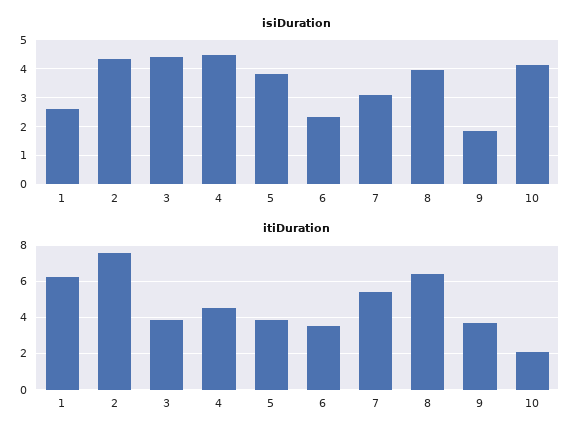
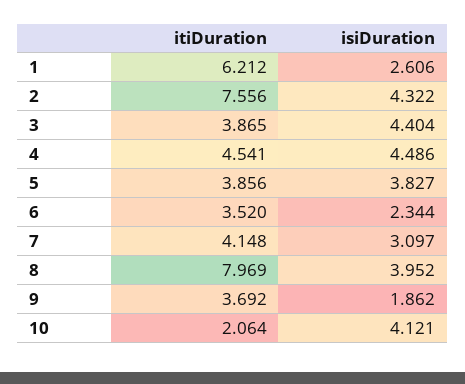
  {
    "isiDuration": {
      "1": 2.606,
      "2": 4.322,
      "3": 4.404,
      "4": 4.486,
      "5": 3.827,
      "6": 2.344,
      "7": 3.097,
      "8": 3.952,
      "9": 1.862,
      "10": 4.121
    },
    "itiDuration": {
      "1": 6.212,
      "2": 7.556,
      "3": 3.865,
      "4": 4.541,
      "5": 3.856,
      "6": 3.52,
-     "7": 5.5,
+     "7": 4.148,
-     "8": 6.5,
+     "8": 7.969,
      "9": 3.692,
      "10": 2.064
    }
  }

